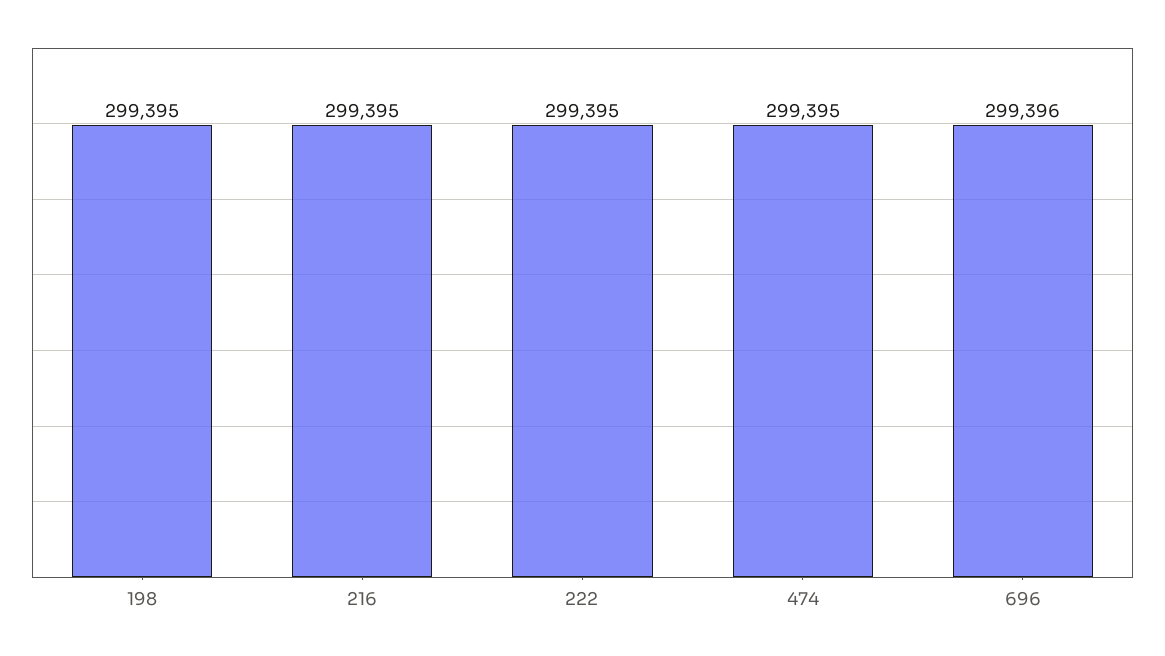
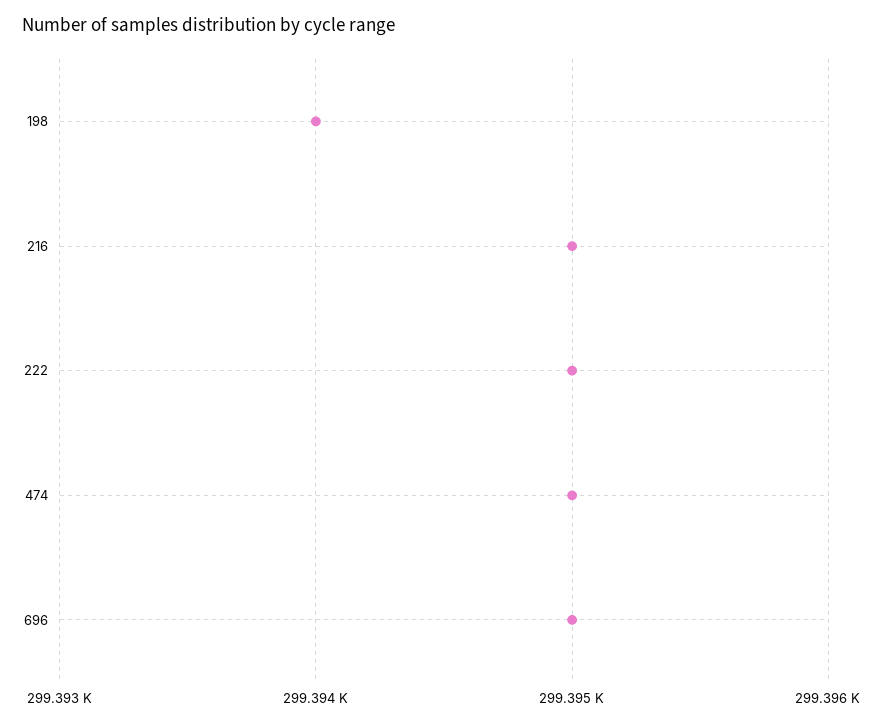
  {
-   "198": 299395,
+   "198": 299394,
    "216": 299395,
    "222": 299395,
    "474": 299395,
-   "696": 299396
+   "696": 299395
  }

